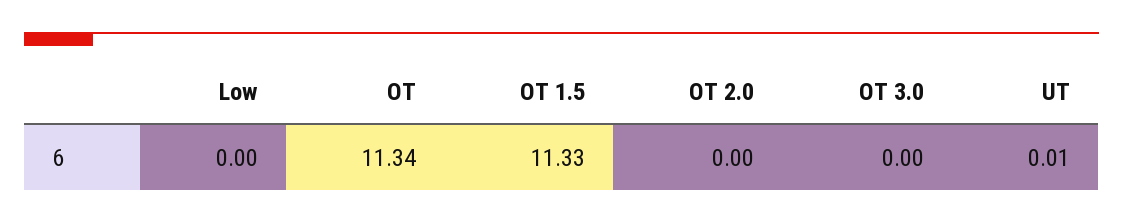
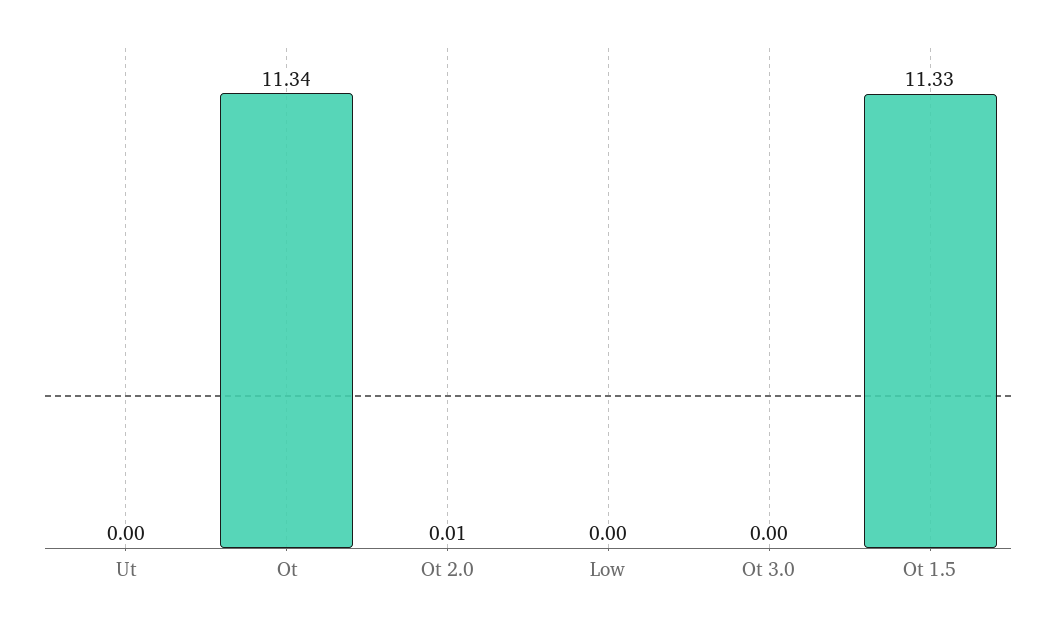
  {
    "Low": 0,
    "OT": 11.34,
    "OT 1.5": 11.33,
-   "OT 2.0": 0,
+   "OT 2.0": 0.01,
    "OT 3.0": 0,
-   "UT": 0.01
+   "UT": 0
  }

